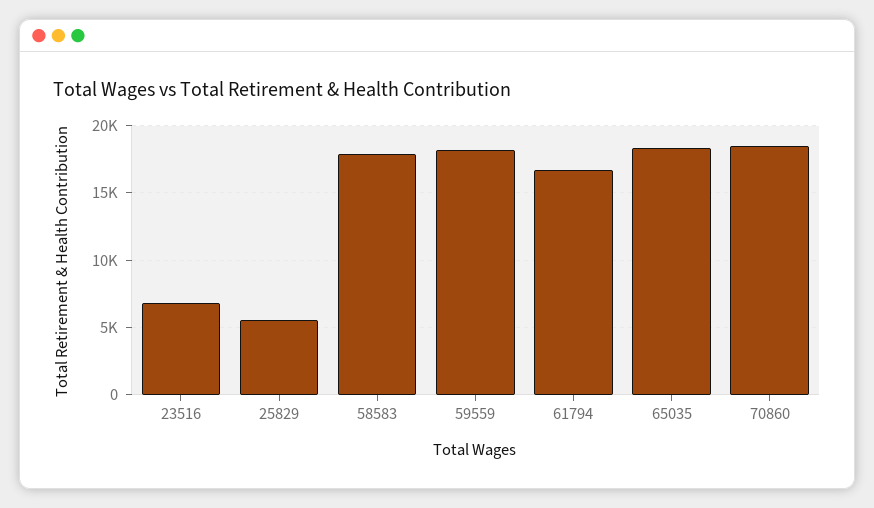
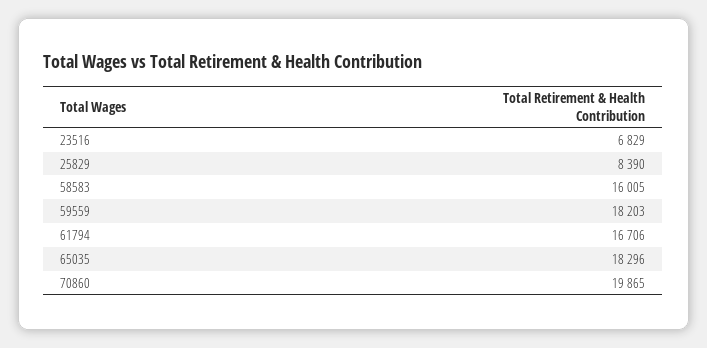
  {
    "23516": 6829,
-   "25829": 5500,
+   "25829": 8390,
-   "58583": 18000,
+   "58583": 16005,
    "59559": 18203,
    "61794": 16706,
    "65035": 18296,
-   "70860": 18500
+   "70860": 19865
  }

